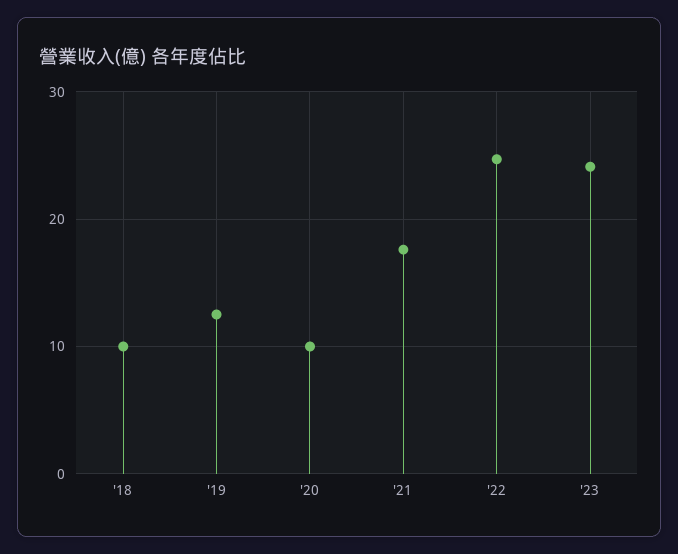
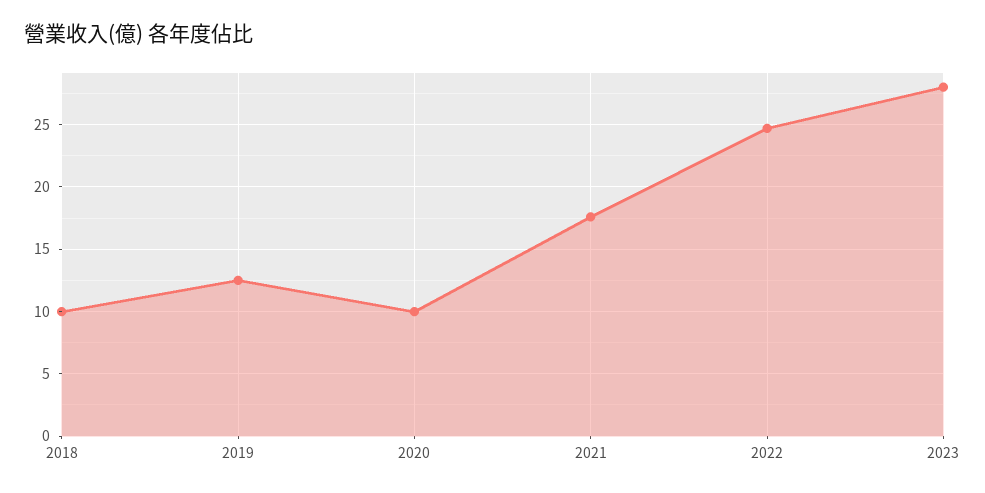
  {
    "'18": 10,
    "'19": 12.5,
    "'20": 10,
    "'21": 17.5,
    "'22": 24.5,
-   "'23": 24
+   "'23": 28
  }

